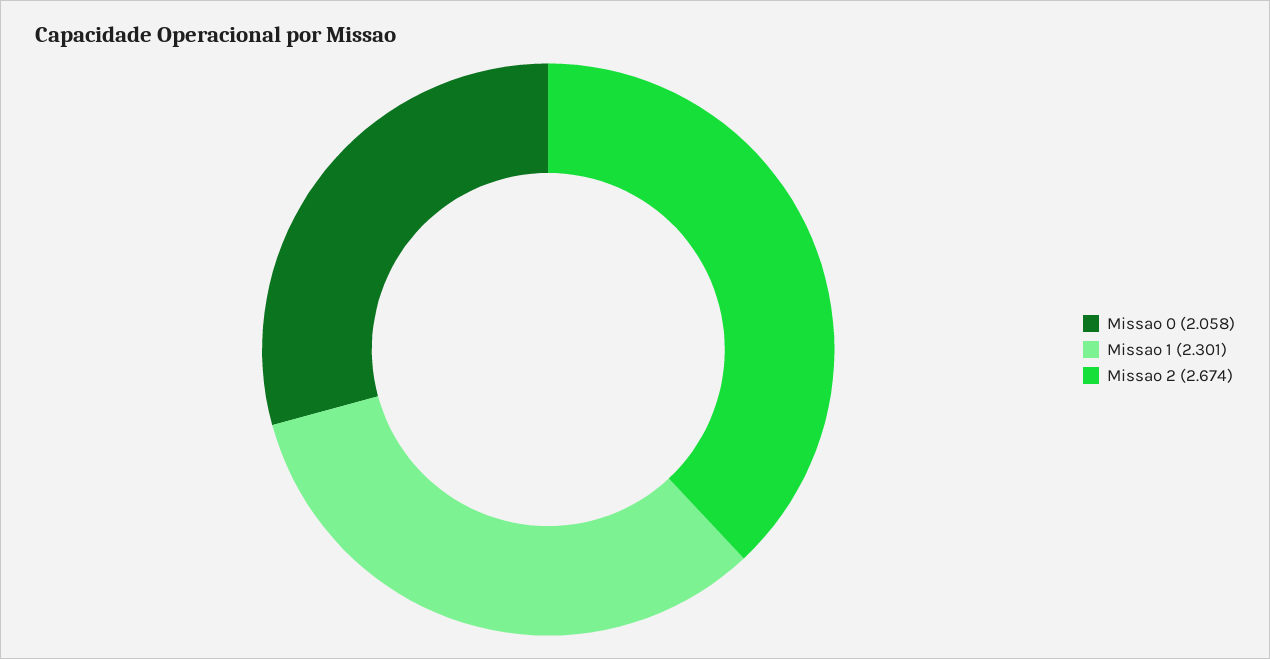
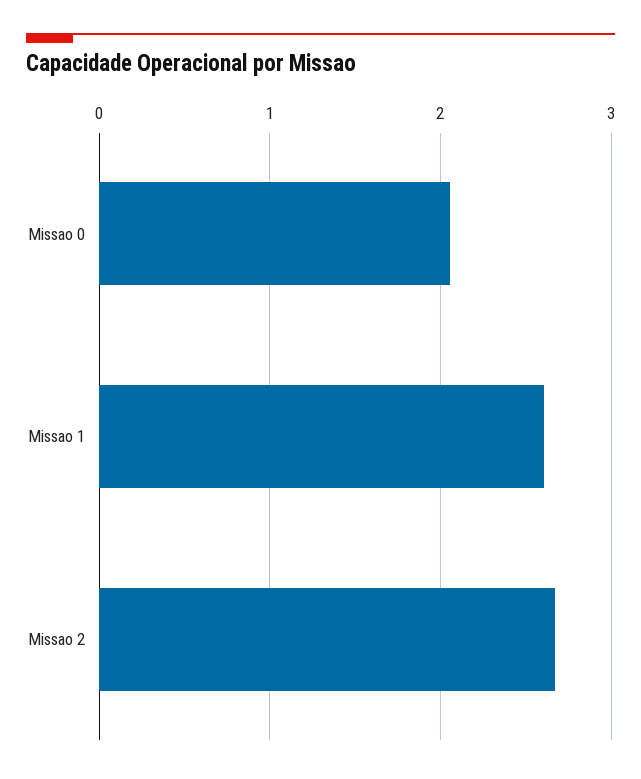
  {
    "Missao 0": 2.058,
-   "Missao 1": 2.301,
+   "Missao 1": 2.6,
    "Missao 2": 2.674
  }

